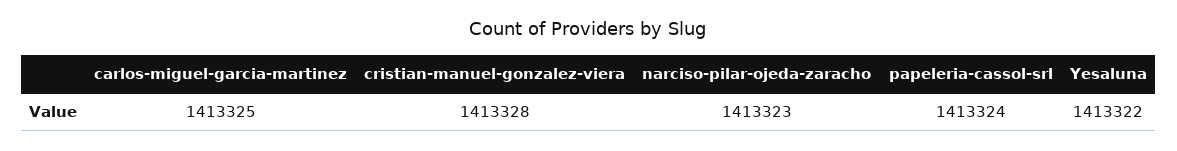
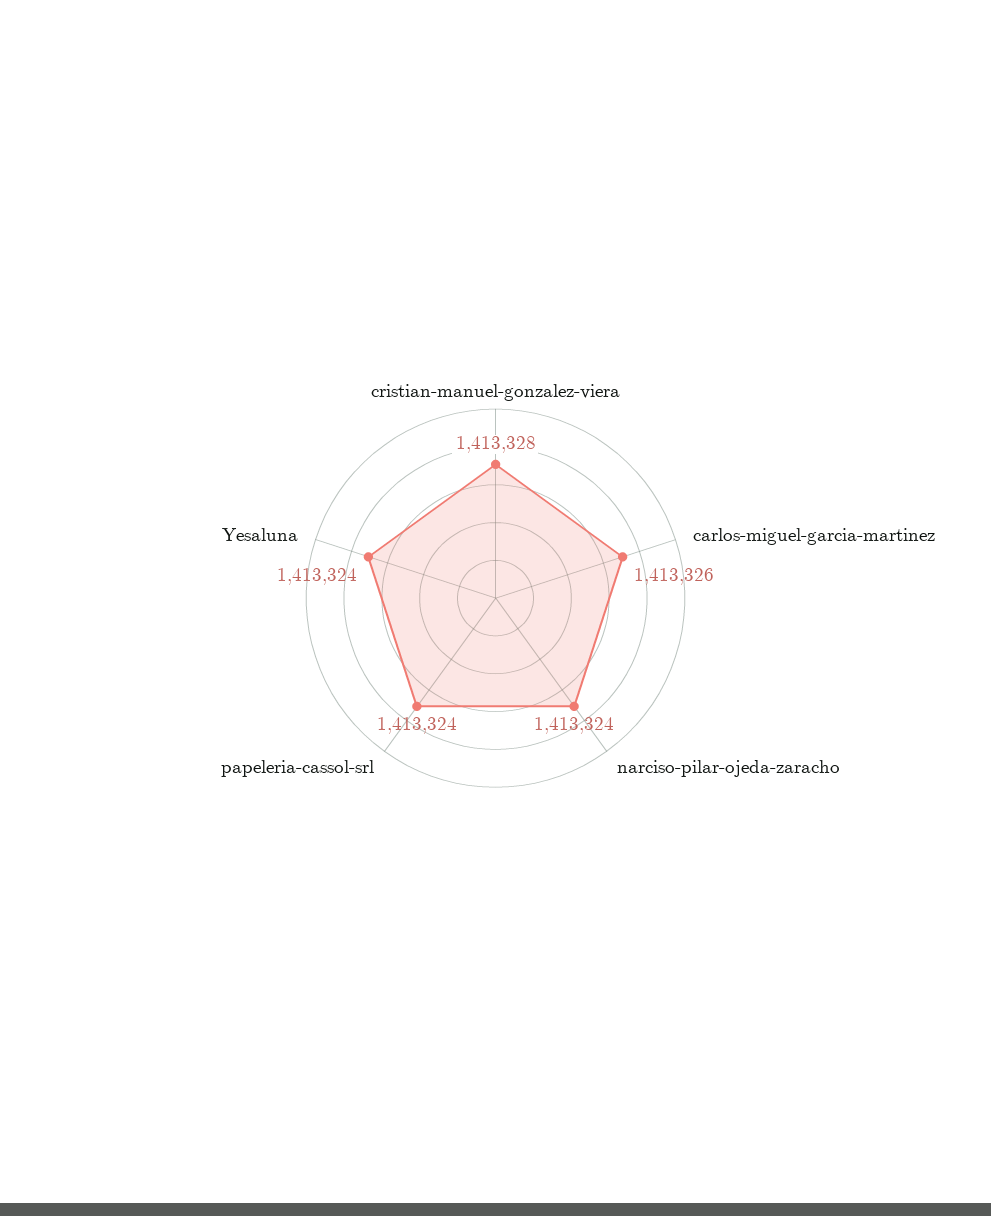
  {
-   "carlos-miguel-garcia-martinez": 1413325,
+   "carlos-miguel-garcia-martinez": 1413326,
    "cristian-manuel-gonzalez-viera": 1413328,
-   "narciso-pilar-ojeda-zaracho": 1413323,
+   "narciso-pilar-ojeda-zaracho": 1413324,
    "papeleria-cassol-srl": 1413324,
-   "Yesaluna": 1413322
+   "Yesaluna": 1413324
  }

